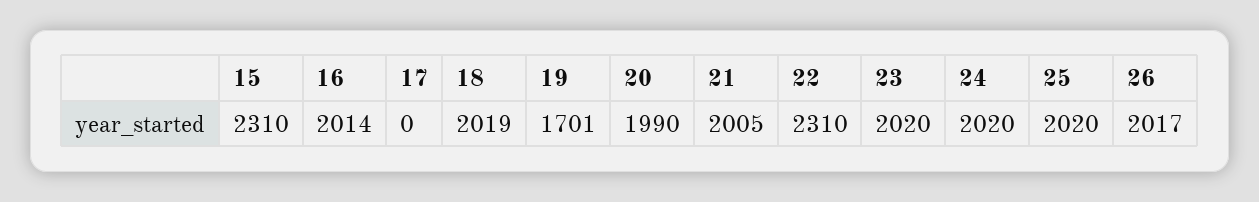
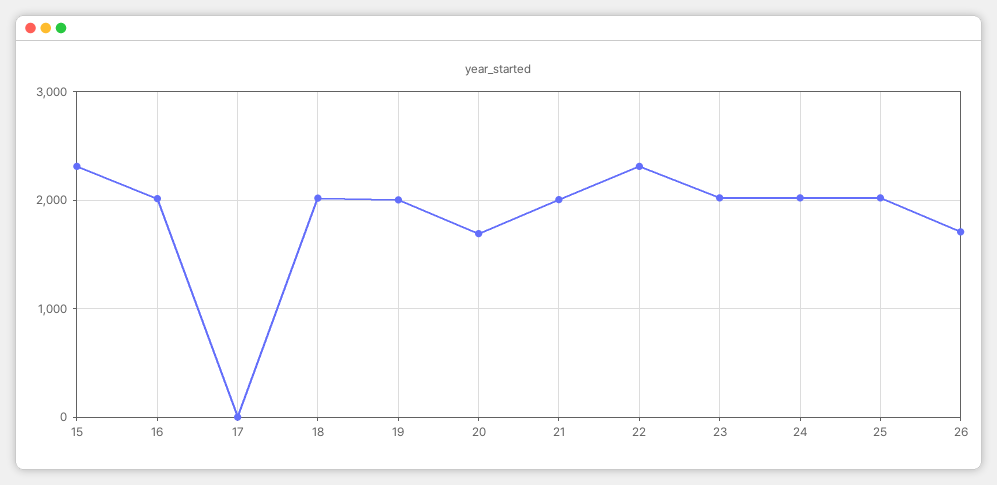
  {
    "15": 2310,
    "16": 2014,
    "17": 0,
    "18": 2019,
-   "19": 1701,
+   "19": 2000,
-   "20": 1990,
+   "20": 1700,
    "21": 2005,
    "22": 2310,
    "23": 2020,
    "24": 2020,
    "25": 2020,
-   "26": 2017
+   "26": 1700
  }

